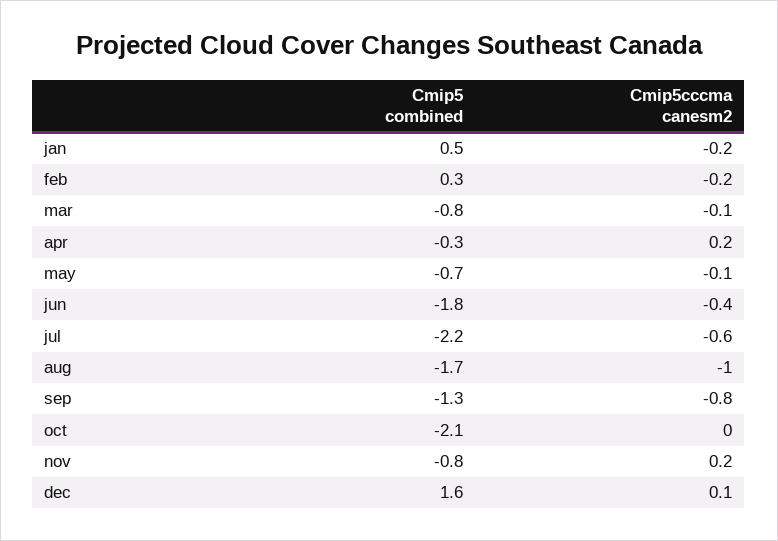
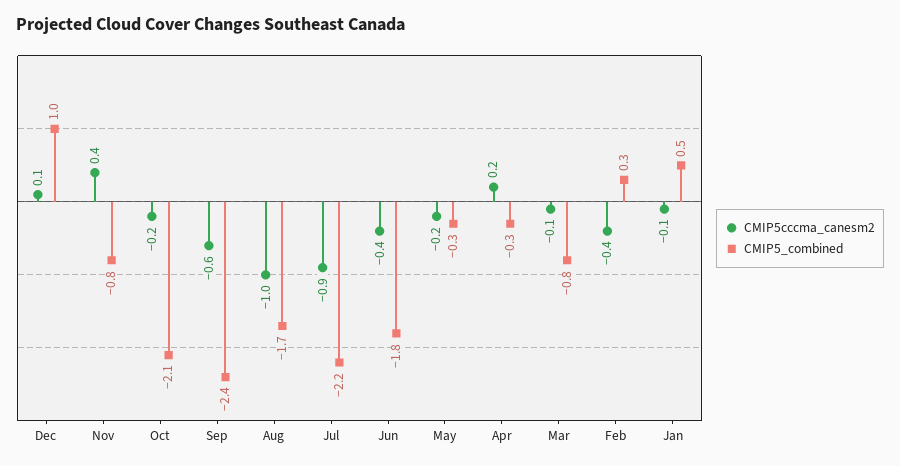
  {
    "Cmip5 combined": {
      "jan": 0.5,
      "feb": 0.3,
      "mar": -0.8,
      "apr": -0.3,
-     "may": -0.7,
+     "may": -0.3,
      "jun": -1.8,
      "jul": -2.2,
      "aug": -1.7,
-     "sep": -1.3,
+     "sep": -2.4,
      "oct": -2.1,
      "nov": -0.8,
-     "dec": 1.6
+     "dec": 1
    },
    "Cmip5cccma canesm2": {
-     "jan": -0.2,
+     "jan": -0.1,
-     "feb": -0.2,
+     "feb": -0.4,
      "mar": -0.1,
      "apr": 0.2,
-     "may": -0.1,
+     "may": -0.2,
      "jun": -0.4,
-     "jul": -0.6,
+     "jul": -0.9,
      "aug": -1,
-     "sep": -0.8,
+     "sep": -0.6,
-     "oct": 0,
+     "oct": -0.2,
-     "nov": 0.2,
+     "nov": 0.4,
      "dec": 0.1
    }
  }

